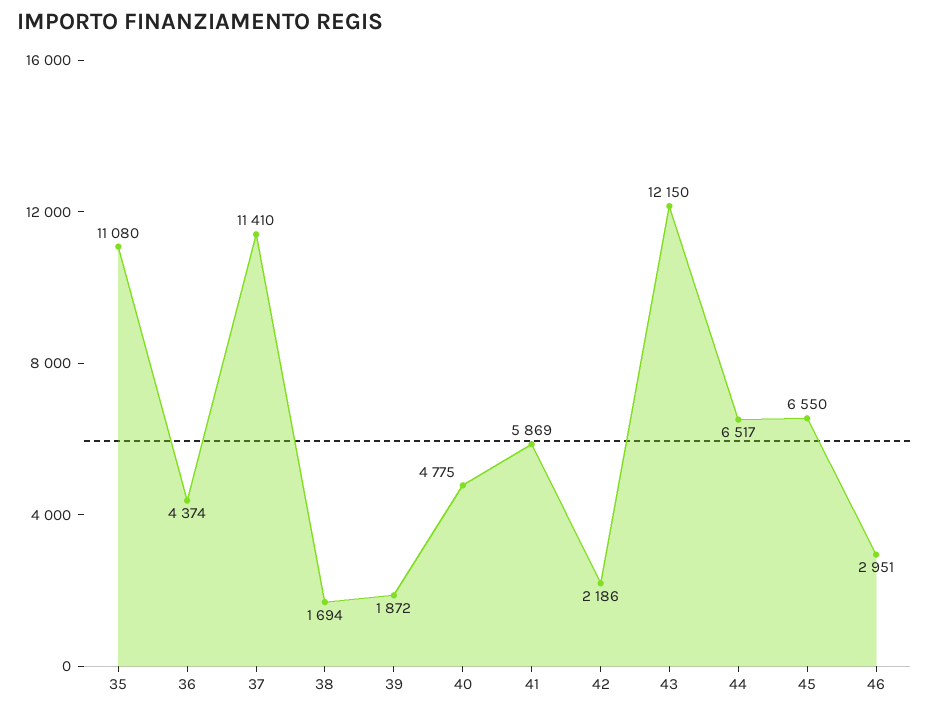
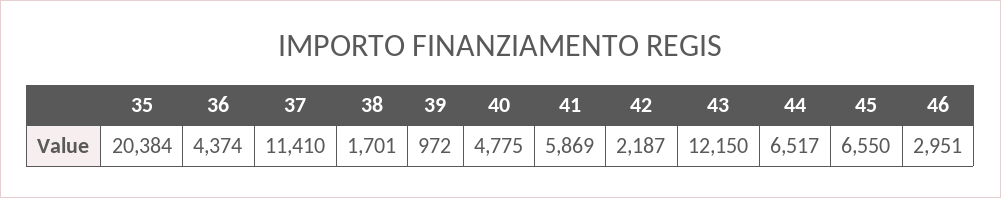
  {
-   "35": 11080,
+   "35": 20384,
    "36": 4374,
    "37": 11410,
-   "38": 1694,
+   "38": 1701,
-   "39": 1872,
+   "39": 972,
    "40": 4775,
    "41": 5869,
-   "42": 2186,
+   "42": 2187,
    "43": 12150,
    "44": 6517,
    "45": 6550,
    "46": 2951
  }

